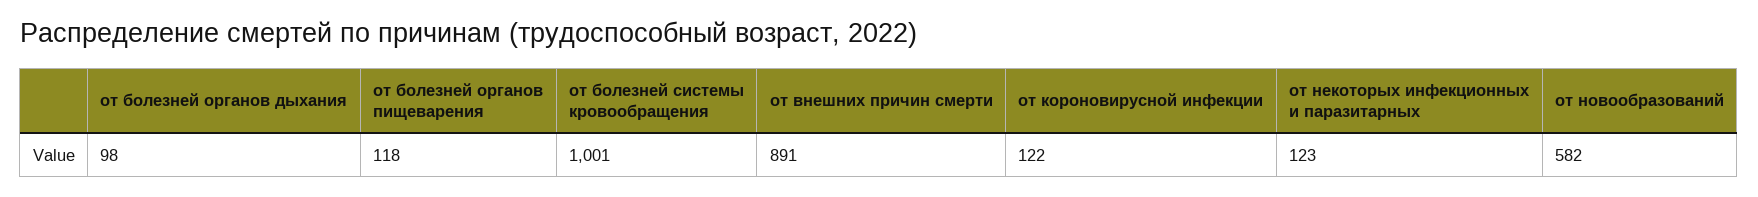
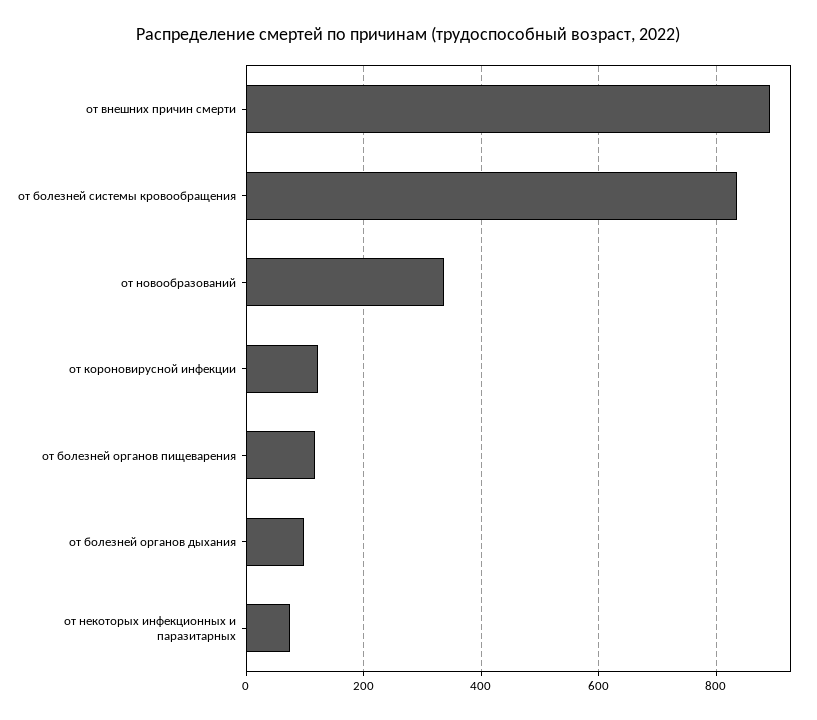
  {
    "от болезней органов дыхания": 98,
    "от болезней органов пищеварения": 118,
-   "от болезней системы кровообращения": 1001,
+   "от болезней системы кровообращения": 840,
    "от внешних причин смерти": 891,
    "от короновирусной инфекции": 122,
-   "от некоторых инфекционных и паразитарных": 123,
+   "от некоторых инфекционных и паразитарных": 80,
-   "от новообразований": 582
+   "от новообразований": 340
  }

